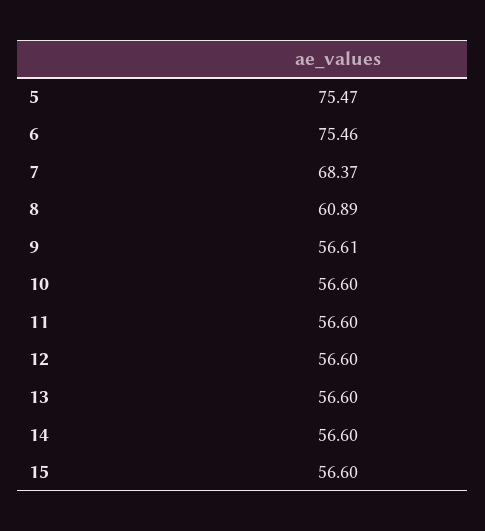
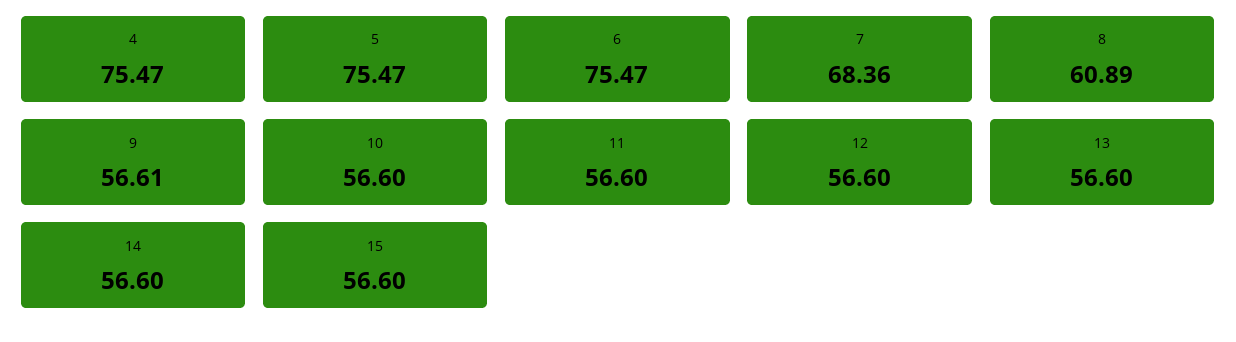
  {
    "5": 75.47,
-   "6": 75.46,
+   "6": 75.47,
-   "7": 68.37,
+   "7": 68.36,
    "8": 60.89,
    "9": 56.61,
    "10": 56.6,
    "11": 56.6,
    "12": 56.6,
    "13": 56.6,
    "14": 56.6,
-   "15": 56.6
+   "15": 56.6,
+   "4": 75.47
  }

